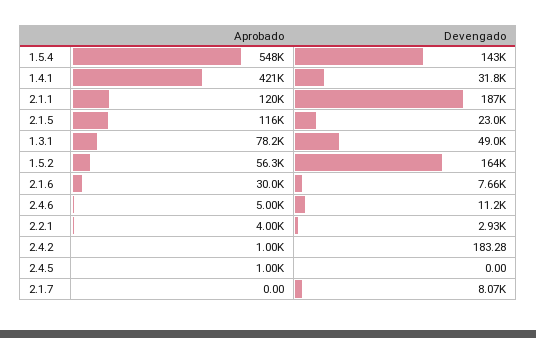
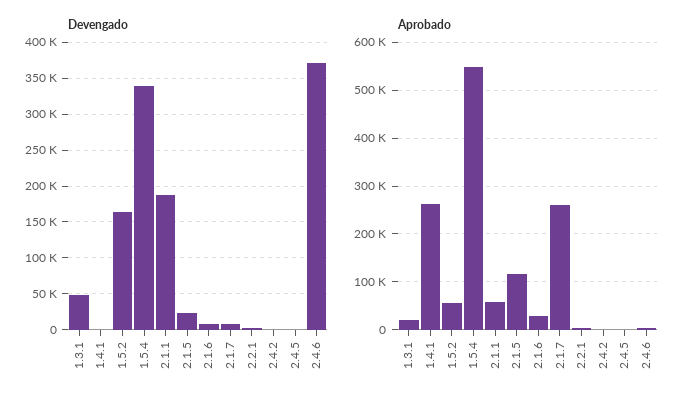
  {
    "Aprobado": {
      "1.5.4": 548000,
-     "1.4.1": 421000,
+     "1.4.1": 260000,
-     "2.1.1": 120000,
+     "2.1.1": 60000,
      "2.1.5": 116000,
-     "1.3.1": 78200,
+     "1.3.1": 20000,
      "1.5.2": 56300,
      "2.1.6": 30000,
      "2.4.6": 5000,
      "2.2.1": 4000,
      "2.4.2": 1000,
      "2.4.5": 1000,
-     "2.1.7": 0
+     "2.1.7": 260000
    },
    "Devengado": {
-     "1.5.4": 143000,
+     "1.5.4": 340000,
-     "1.4.1": 31800,
+     "1.4.1": 0,
      "2.1.1": 187000,
      "2.1.5": 23000,
      "1.3.1": 49000,
      "1.5.2": 164000,
      "2.1.6": 7660,
-     "2.4.6": 11200,
+     "2.4.6": 370000,
      "2.2.1": 2930,
      "2.4.2": 183.28,
      "2.4.5": 0,
      "2.1.7": 8070
    }
  }

